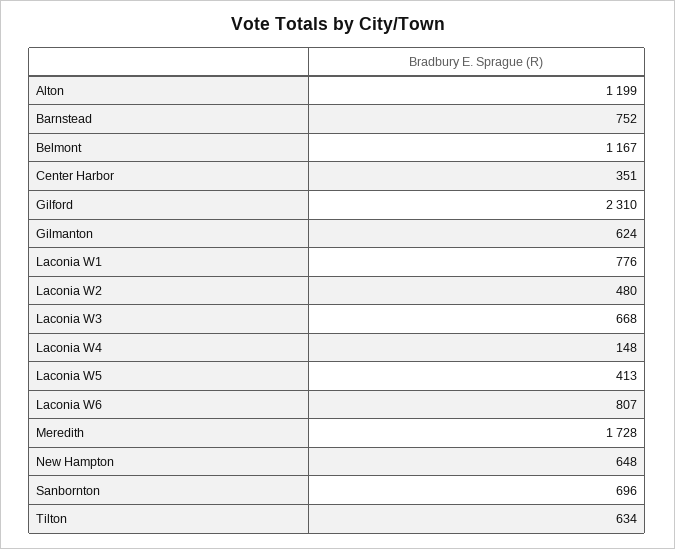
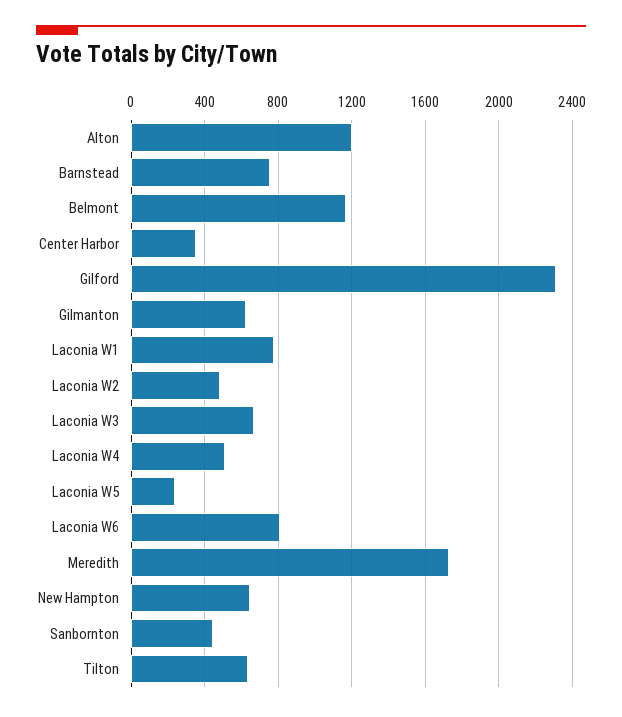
  {
    "Alton": 1199,
    "Barnstead": 752,
    "Belmont": 1167,
    "Center Harbor": 351,
    "Gilford": 2310,
    "Gilmanton": 624,
    "Laconia W1": 776,
    "Laconia W2": 480,
    "Laconia W3": 668,
-   "Laconia W4": 148,
+   "Laconia W4": 500,
-   "Laconia W5": 413,
+   "Laconia W5": 250,
    "Laconia W6": 807,
    "Meredith": 1728,
    "New Hampton": 648,
-   "Sanbornton": 696,
+   "Sanbornton": 450,
    "Tilton": 634
  }

